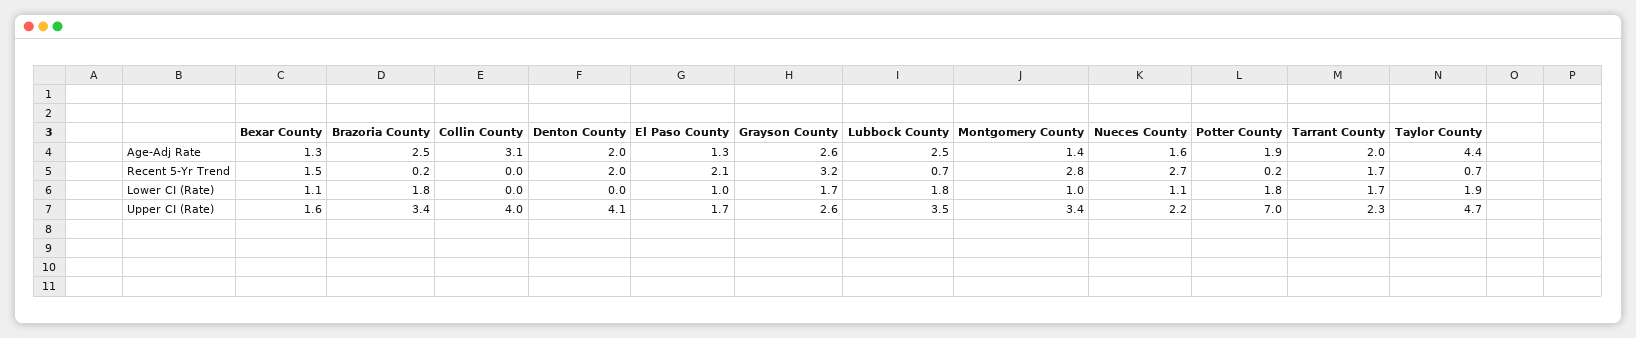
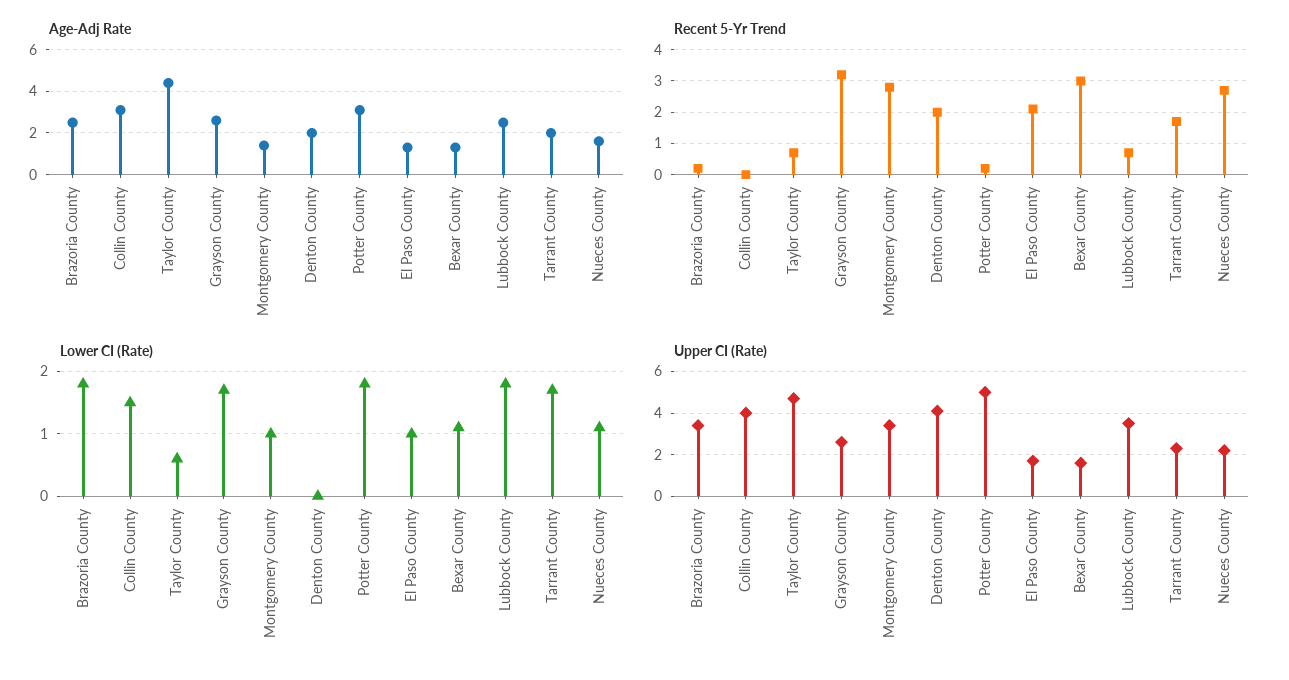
  {
    "Age-Adj Rate": {
      "Bexar County": 1.3,
      "Brazoria County": 2.5,
      "Collin County": 3.1,
      "Denton County": 2,
      "El Paso County": 1.3,
      "Grayson County": 2.6,
      "Lubbock County": 2.5,
      "Montgomery County": 1.4,
      "Nueces County": 1.6,
-     "Potter County": 1.9,
+     "Potter County": 3,
      "Tarrant County": 2,
      "Taylor County": 4.4
    },
    "Recent 5-Yr Trend": {
-     "Bexar County": 1.5,
+     "Bexar County": 3,
      "Brazoria County": 0.2,
      "Collin County": 0,
      "Denton County": 2,
      "El Paso County": 2.1,
      "Grayson County": 3.2,
      "Lubbock County": 0.7,
      "Montgomery County": 2.8,
      "Nueces County": 2.7,
      "Potter County": 0.2,
      "Tarrant County": 1.7,
      "Taylor County": 0.7
    },
    "Lower CI (Rate)": {
      "Bexar County": 1.1,
      "Brazoria County": 1.8,
-     "Collin County": 0,
+     "Collin County": 1.5,
      "Denton County": 0,
      "El Paso County": 1,
      "Grayson County": 1.7,
      "Lubbock County": 1.8,
      "Montgomery County": 1,
      "Nueces County": 1.1,
      "Potter County": 1.8,
      "Tarrant County": 1.7,
-     "Taylor County": 1.9
+     "Taylor County": 0.6
    },
    "Upper CI (Rate)": {
      "Bexar County": 1.6,
      "Brazoria County": 3.4,
      "Collin County": 4,
      "Denton County": 4.1,
      "El Paso County": 1.7,
      "Grayson County": 2.6,
      "Lubbock County": 3.5,
      "Montgomery County": 3.4,
      "Nueces County": 2.2,
-     "Potter County": 7,
+     "Potter County": 5,
      "Tarrant County": 2.3,
      "Taylor County": 4.7
    }
  }

